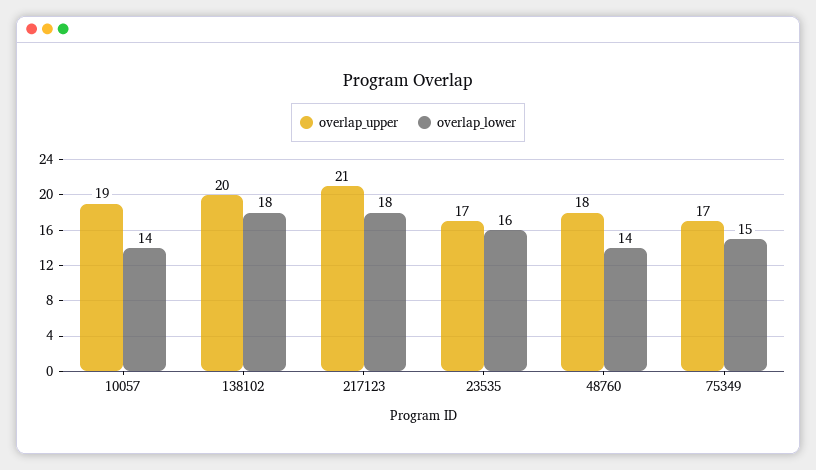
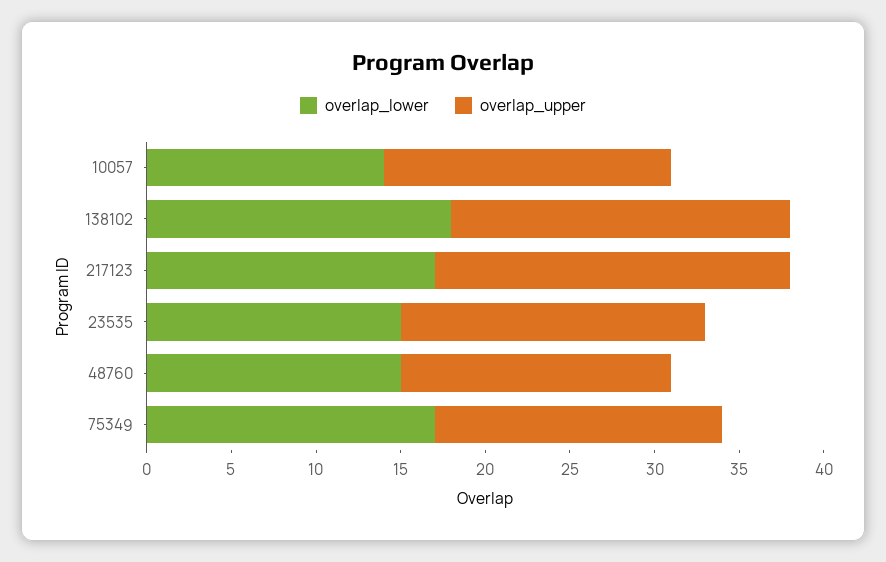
  {
    "overlap_upper": {
-     "10057": 19,
+     "10057": 17,
      "138102": 20,
      "217123": 21,
-     "23535": 17,
+     "23535": 18,
-     "48760": 18,
+     "48760": 16,
      "75349": 17
    },
    "overlap_lower": {
      "10057": 14,
      "138102": 18,
-     "217123": 18,
+     "217123": 17,
-     "23535": 16,
+     "23535": 15,
-     "48760": 14,
+     "48760": 15,
-     "75349": 15
+     "75349": 17
    }
  }

